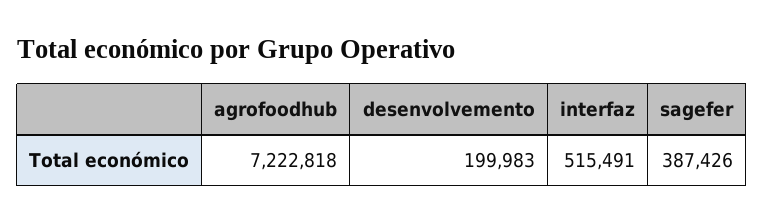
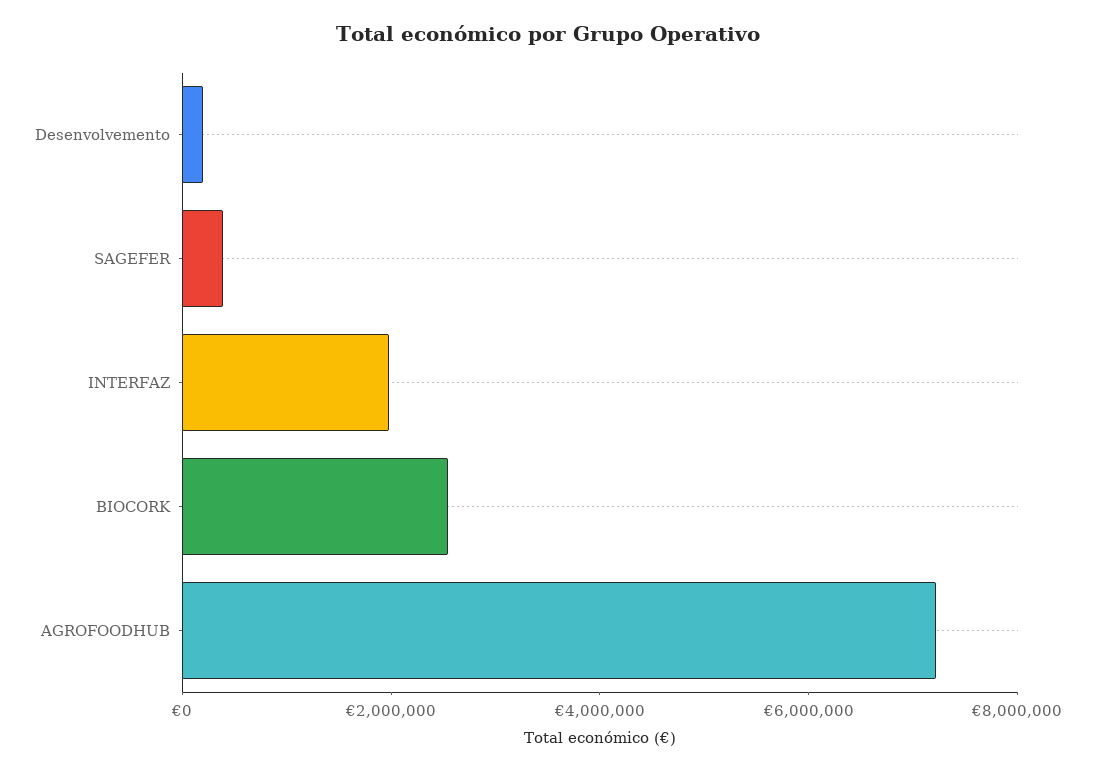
  {
    "agrofoodhub": 7222818,
    "desenvolvemento": 199983,
-   "interfaz": 515491,
+   "interfaz": 2000000,
-   "sagefer": 387426
+   "sagefer": 387426,
+   "BIOCORK": 2500000
  }

